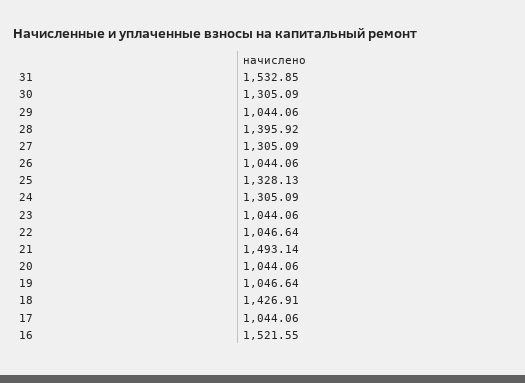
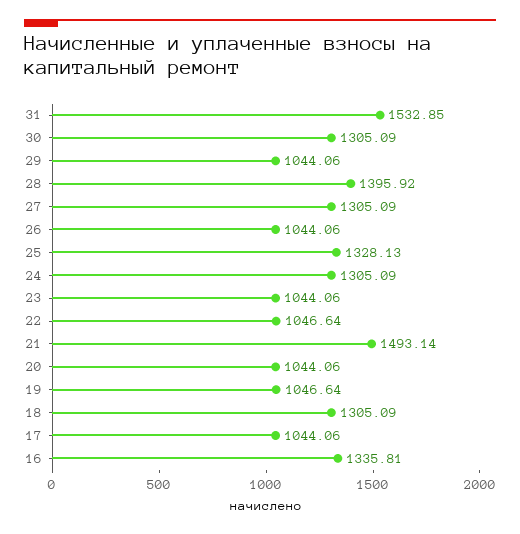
  {
    "31": 1532.85,
    "30": 1305.09,
    "29": 1044.06,
    "28": 1395.92,
    "27": 1305.09,
    "26": 1044.06,
    "25": 1328.13,
    "24": 1305.09,
    "23": 1044.06,
    "22": 1046.64,
    "21": 1493.14,
    "20": 1044.06,
    "19": 1046.64,
-   "18": 1426.91,
+   "18": 1305.09,
    "17": 1044.06,
-   "16": 1521.55
+   "16": 1335.81
  }

